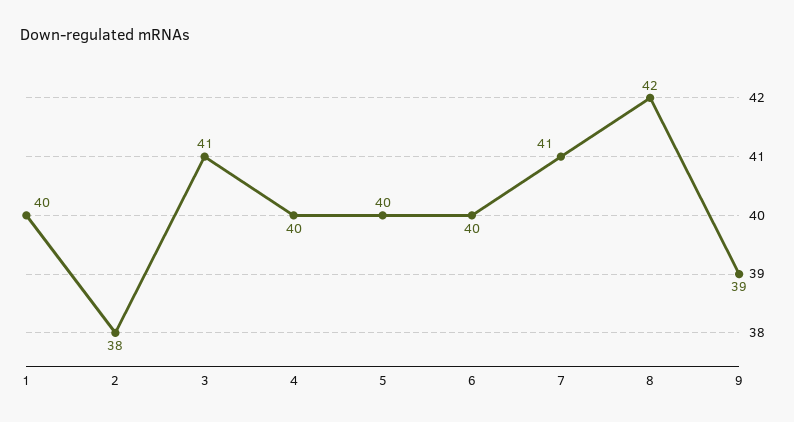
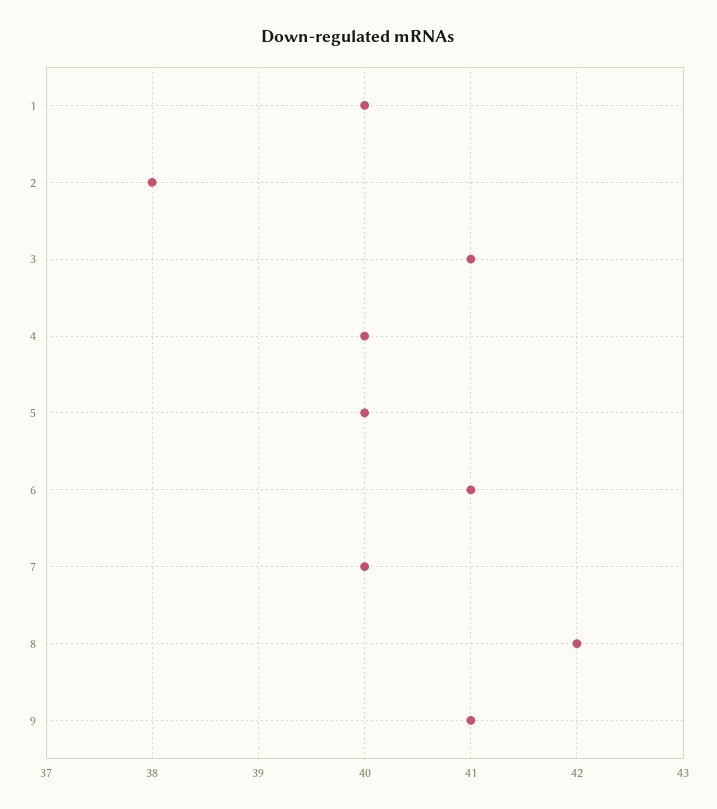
  {
    "1": 40,
    "2": 38,
    "3": 41,
    "4": 40,
    "5": 40,
-   "6": 40,
+   "6": 41,
-   "7": 41,
+   "7": 40,
    "8": 42,
-   "9": 39
+   "9": 41
  }

